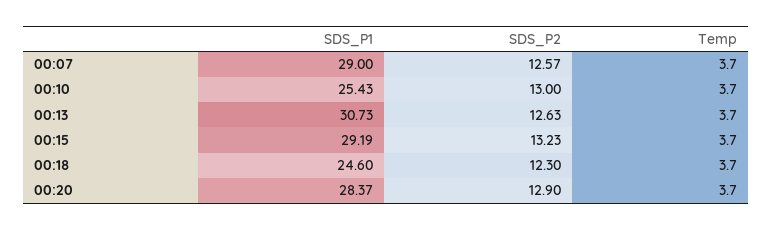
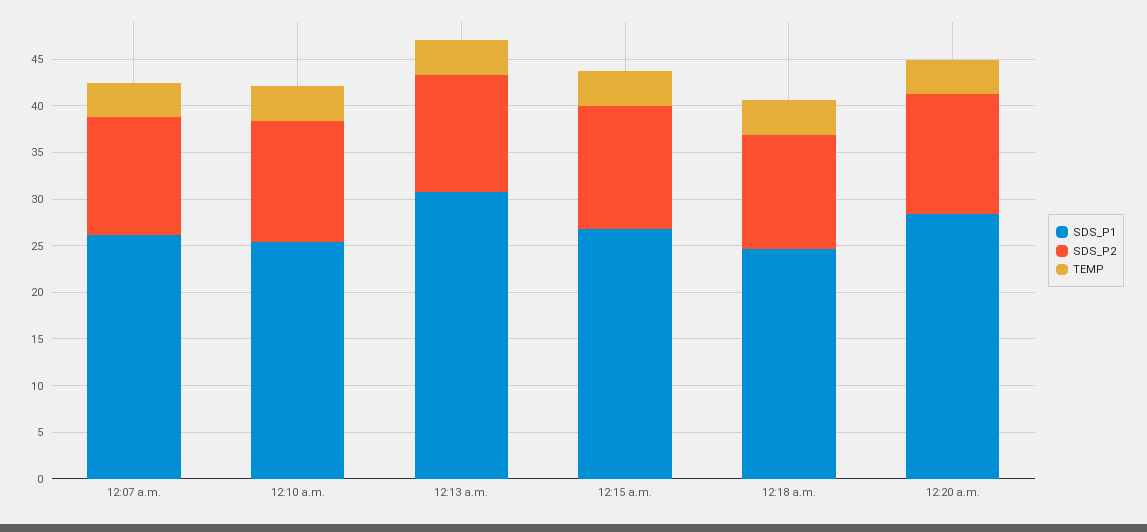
  {
    "SDS_P1": {
-     "00:07": 29,
+     "00:07": 26,
      "00:10": 25.43,
      "00:13": 30.73,
-     "00:15": 29.19,
+     "00:15": 27,
      "00:18": 24.6,
      "00:20": 28.37
    },
    "SDS_P2": {
      "00:07": 12.57,
      "00:10": 13,
      "00:13": 12.63,
      "00:15": 13.23,
      "00:18": 12.3,
      "00:20": 12.9
    },
    "Temp": {
      "00:07": 3.7,
      "00:10": 3.7,
      "00:13": 3.7,
      "00:15": 3.7,
      "00:18": 3.7,
      "00:20": 3.7
    }
  }

